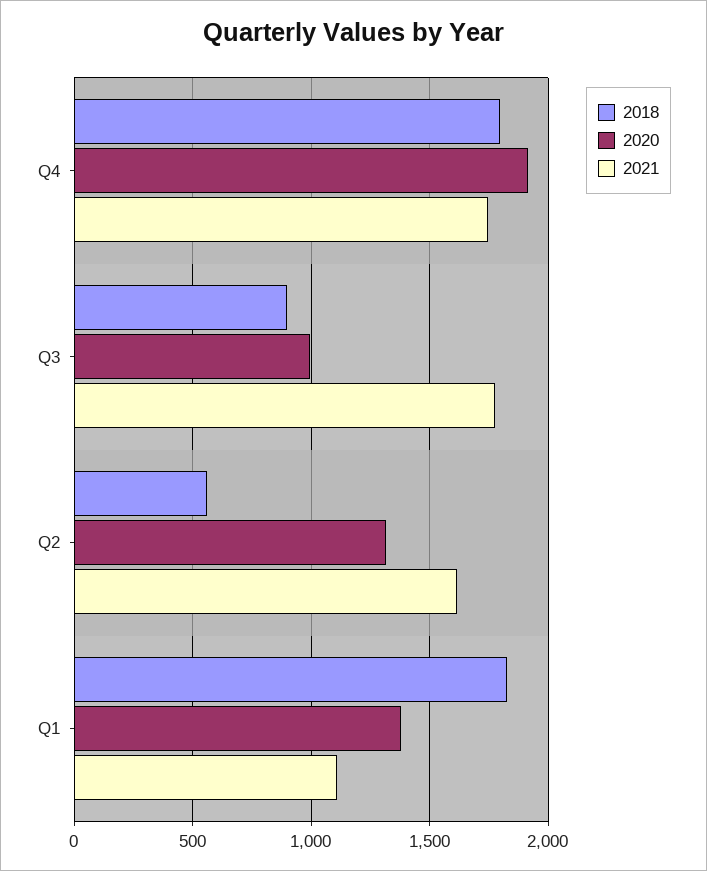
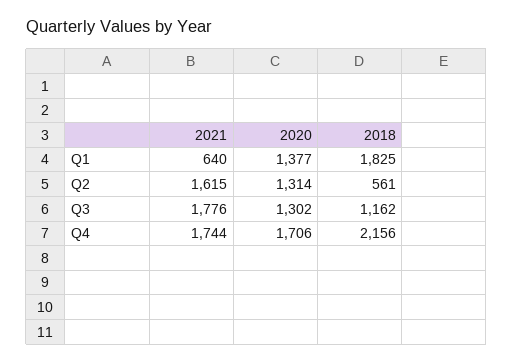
  {
    "2018": {
-     "Q4": 1800,
+     "Q4": 2156,
-     "Q3": 900,
+     "Q3": 1162,
      "Q2": 561,
      "Q1": 1825
    },
    "2020": {
-     "Q4": 1900,
+     "Q4": 1706,
-     "Q3": 1000,
+     "Q3": 1302,
      "Q2": 1314,
      "Q1": 1377
    },
    "2021": {
      "Q4": 1744,
      "Q3": 1776,
      "Q2": 1615,
-     "Q1": 1100
+     "Q1": 640
    }
  }

